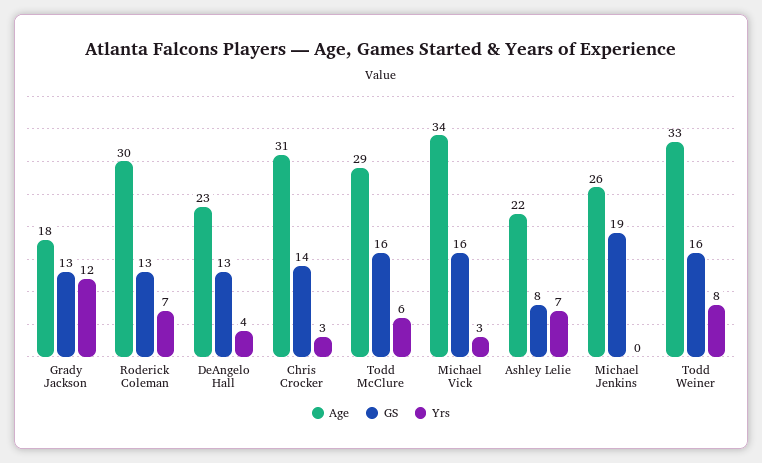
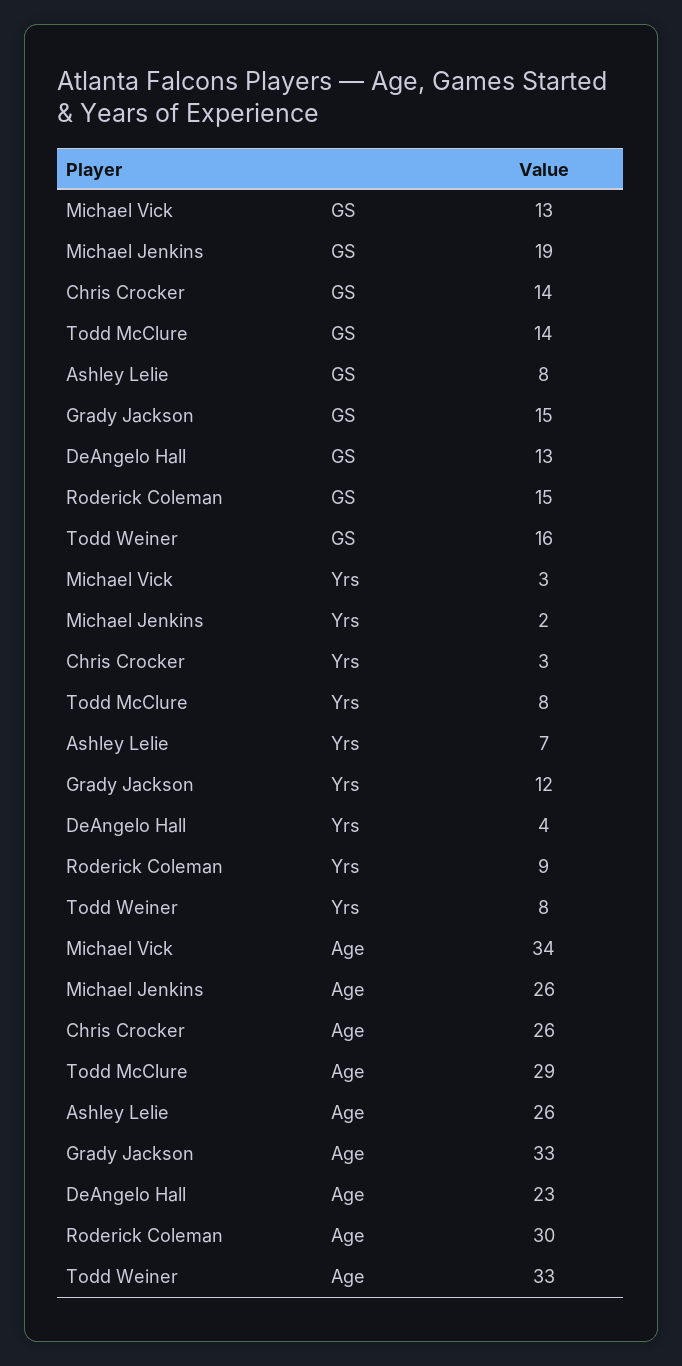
  {
    "Age": {
-     "Grady Jackson": 18,
+     "Grady Jackson": 33,
      "Roderick Coleman": 30,
      "DeAngelo Hall": 23,
-     "Chris Crocker": 31,
+     "Chris Crocker": 26,
      "Todd McClure": 29,
      "Michael Vick": 34,
-     "Ashley Lelie": 22,
+     "Ashley Lelie": 26,
      "Michael Jenkins": 26,
      "Todd Weiner": 33
    },
    "GS": {
-     "Grady Jackson": 13,
+     "Grady Jackson": 15,
-     "Roderick Coleman": 13,
+     "Roderick Coleman": 15,
      "DeAngelo Hall": 13,
      "Chris Crocker": 14,
-     "Todd McClure": 16,
+     "Todd McClure": 14,
-     "Michael Vick": 16,
+     "Michael Vick": 13,
      "Ashley Lelie": 8,
      "Michael Jenkins": 19,
      "Todd Weiner": 16
    },
    "Yrs": {
      "Grady Jackson": 12,
-     "Roderick Coleman": 7,
+     "Roderick Coleman": 9,
      "DeAngelo Hall": 4,
      "Chris Crocker": 3,
-     "Todd McClure": 6,
+     "Todd McClure": 8,
      "Michael Vick": 3,
      "Ashley Lelie": 7,
-     "Michael Jenkins": 0,
+     "Michael Jenkins": 2,
      "Todd Weiner": 8
    }
  }

